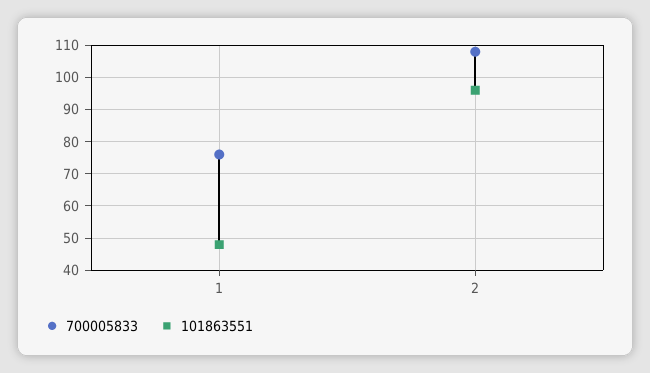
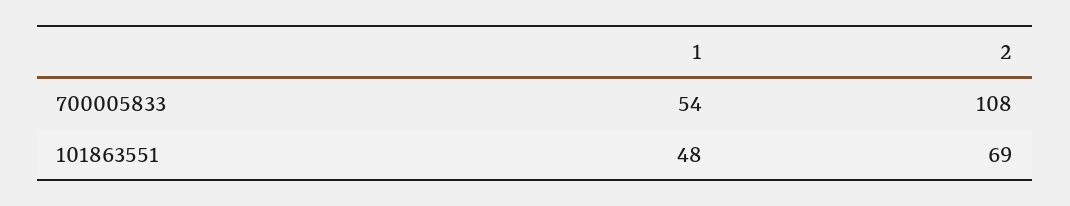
  {
    "700005833": {
-     "1": 75,
+     "1": 54,
      "2": 108
    },
    "101863551": {
      "1": 48,
-     "2": 95
+     "2": 69
    }
  }

